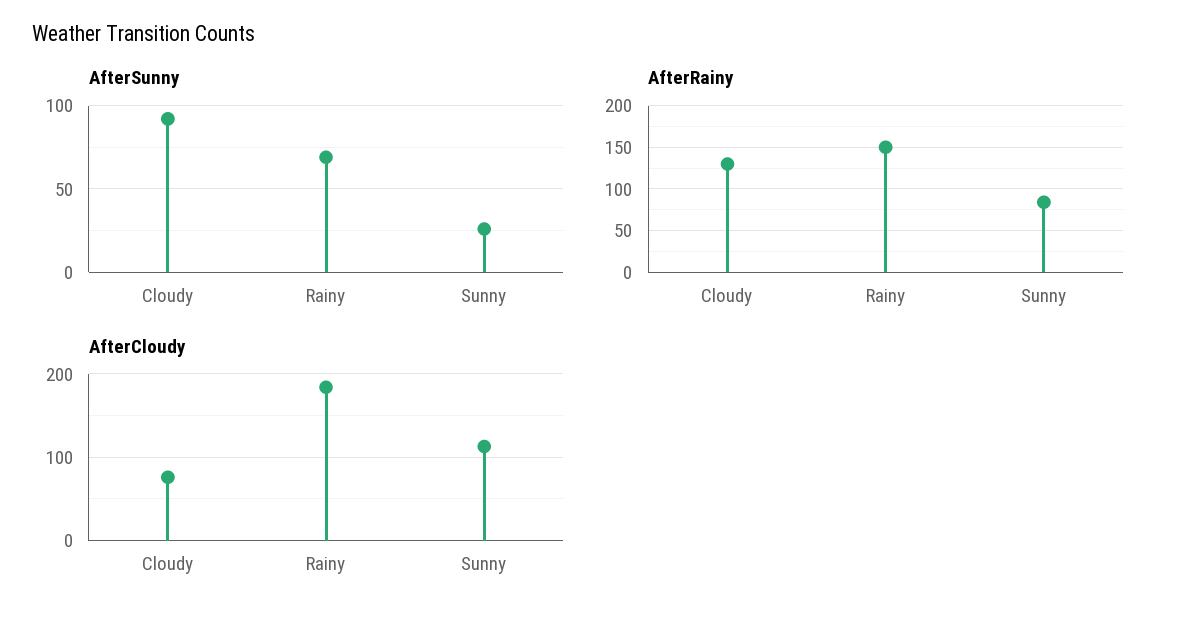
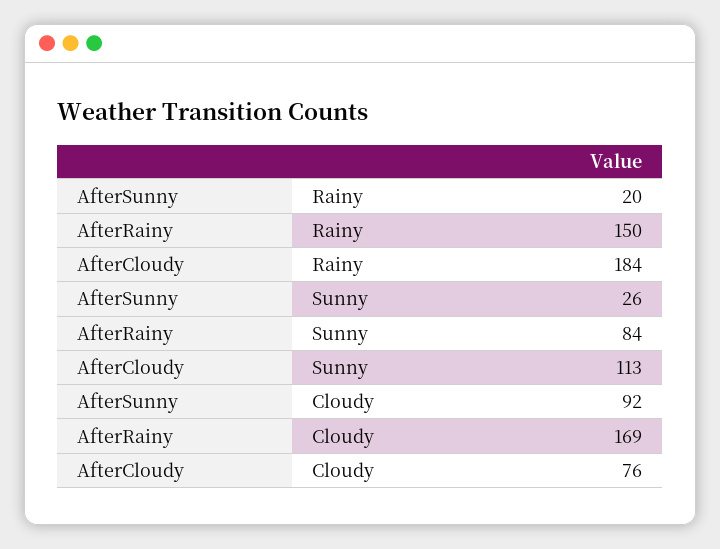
  {
    "AfterSunny": {
      "Cloudy": 92,
-     "Rainy": 70,
+     "Rainy": 20,
      "Sunny": 26
    },
    "AfterRainy": {
-     "Cloudy": 130,
+     "Cloudy": 169,
      "Rainy": 150,
      "Sunny": 84
    },
    "AfterCloudy": {
      "Cloudy": 76,
      "Rainy": 184,
      "Sunny": 113
    }
  }

